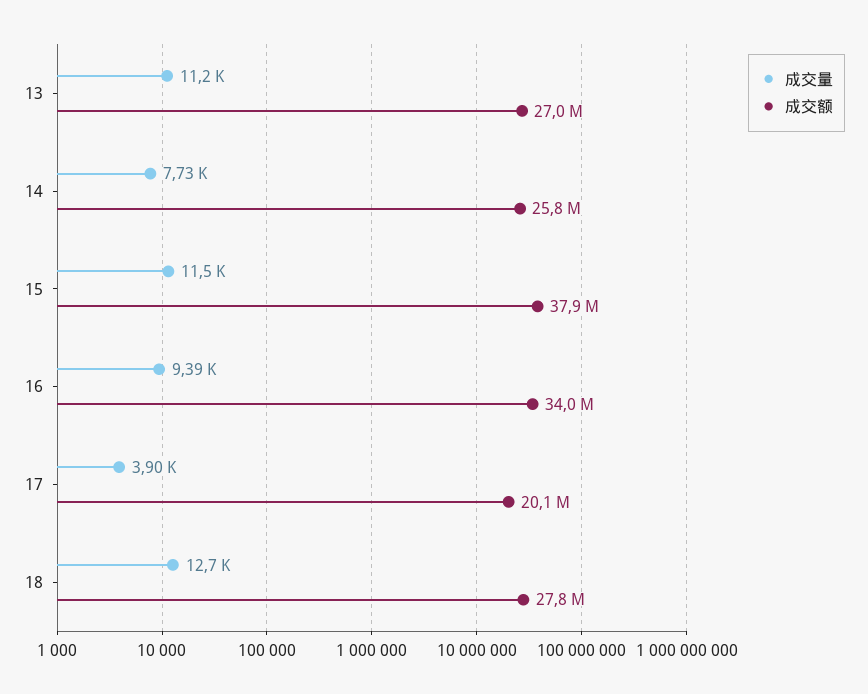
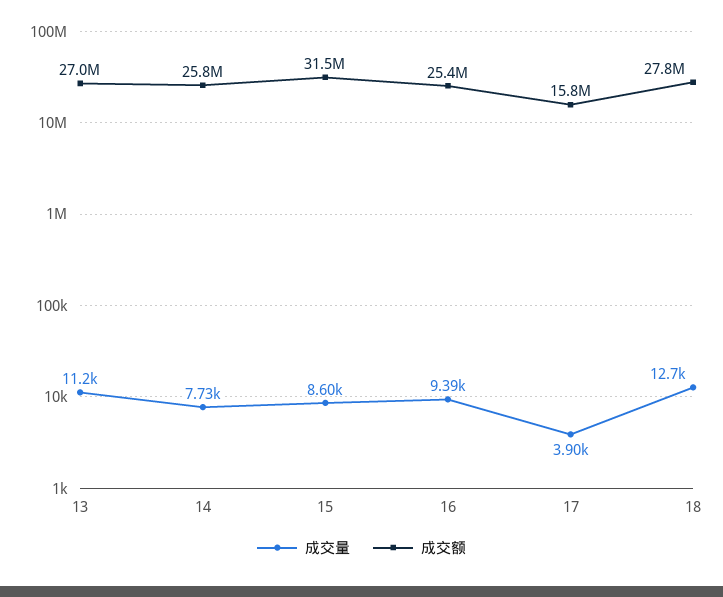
  {
    "成交量": {
      "13": 11200,
      "14": 7730,
-     "15": 11500,
+     "15": 8600,
      "16": 9390,
      "17": 3900,
      "18": 12700
    },
    "成交额": {
      "13": 27000000,
      "14": 25800000,
-     "15": 37900000,
+     "15": 31500000,
-     "16": 34000000,
+     "16": 25400000,
-     "17": 20100000,
+     "17": 15800000,
      "18": 27800000
    }
  }

